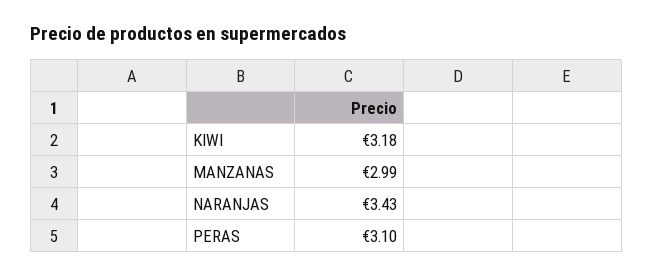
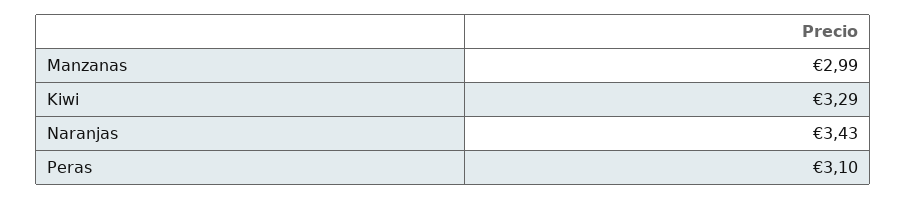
  {
-   "KIWI": 3.18,
+   "KIWI": 3.29,
    "MANZANAS": 2.99,
    "NARANJAS": 3.43,
    "PERAS": 3.1
  }

